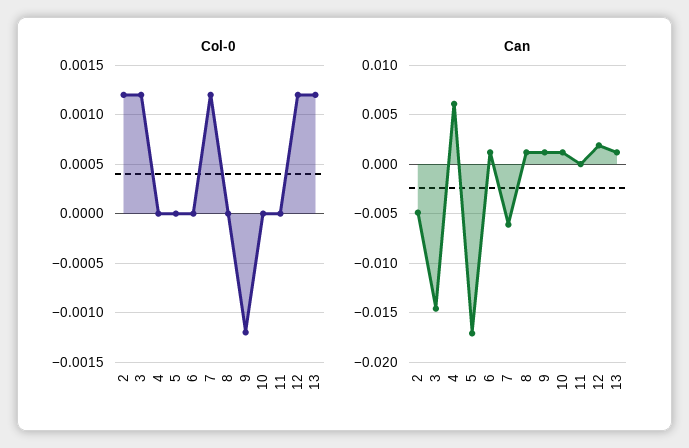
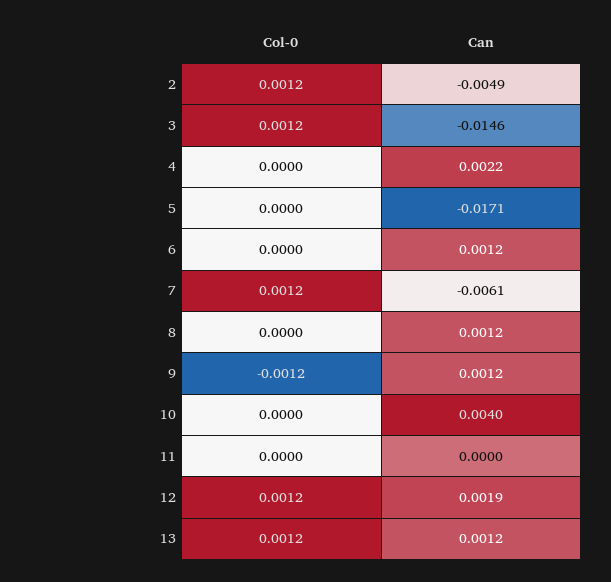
  {
    "Col-0": {
      "2": 0.0012,
      "3": 0.0012,
      "4": 0,
      "5": 0,
      "6": 0,
      "7": 0.0012,
      "8": 0,
      "9": -0.0012,
      "10": 0,
      "11": 0,
      "12": 0.0012,
      "13": 0.0012
    },
    "Can": {
      "2": -0.0049,
      "3": -0.0146,
-     "4": 0.006,
+     "4": 0.0022,
      "5": -0.0171,
      "6": 0.0012,
      "7": -0.0061,
      "8": 0.0012,
      "9": 0.0012,
-     "10": 0.001,
+     "10": 0.004,
      "11": 0,
      "12": 0.0019,
      "13": 0.0012
    }
  }

